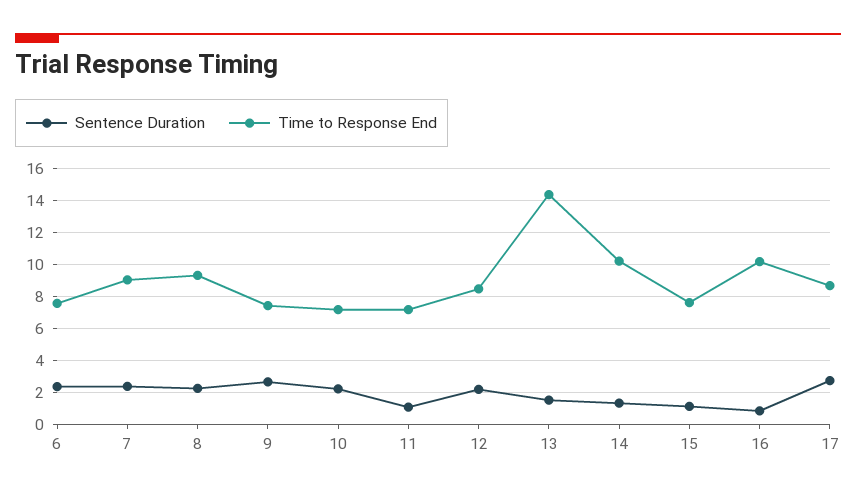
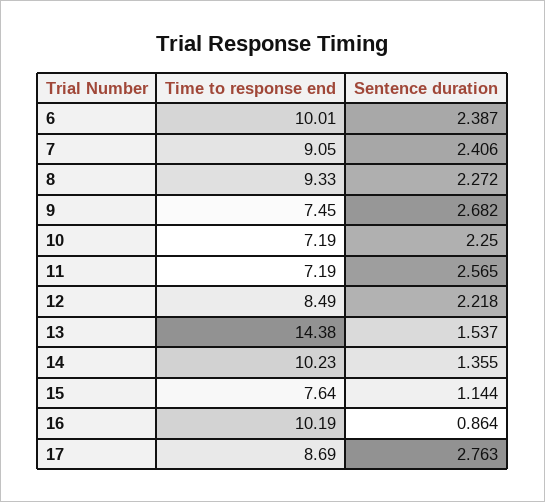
  {
    "Sentence Duration": {
      "6": 2.387,
      "7": 2.406,
      "8": 2.272,
      "9": 2.682,
      "10": 2.25,
-     "11": 1,
+     "11": 2.565,
      "12": 2.218,
      "13": 1.537,
      "14": 1.355,
      "15": 1.144,
      "16": 0.864,
      "17": 2.763
    },
    "Time to Response End": {
-     "6": 7.5,
+     "6": 10.01,
      "7": 9.05,
      "8": 9.33,
      "9": 7.45,
      "10": 7.19,
      "11": 7.19,
      "12": 8.49,
      "13": 14.38,
      "14": 10.23,
      "15": 7.64,
      "16": 10.19,
      "17": 8.69
    }
  }

